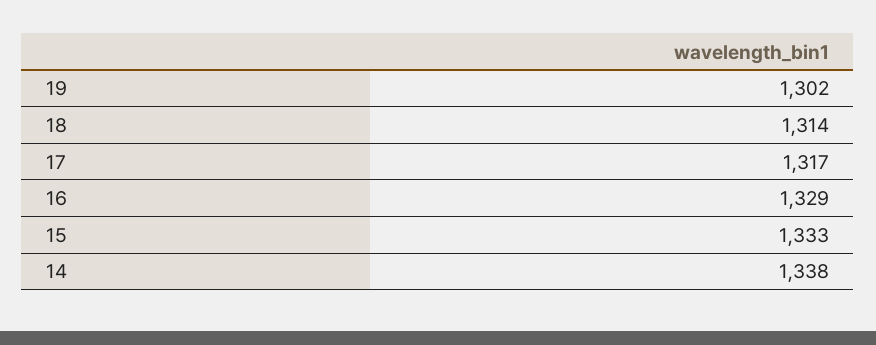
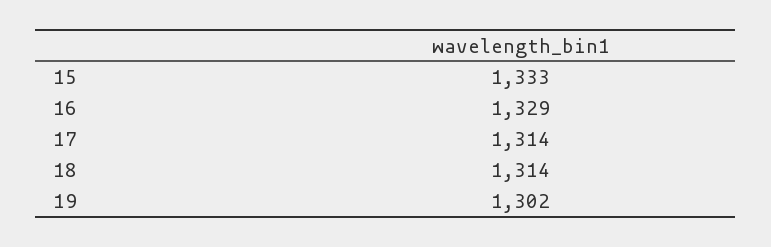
  {
    "19": 1302,
    "18": 1314,
-   "17": 1317,
+   "17": 1314,
    "16": 1329,
-   "15": 1333,
+   "15": 1333
-   "14": 1338
  }

